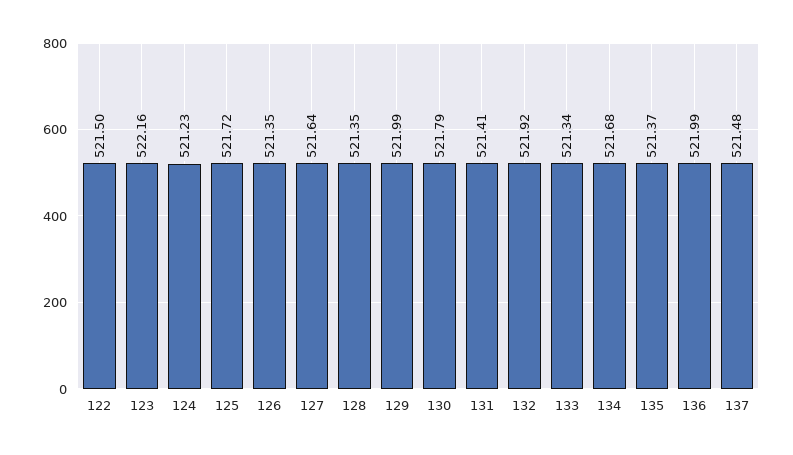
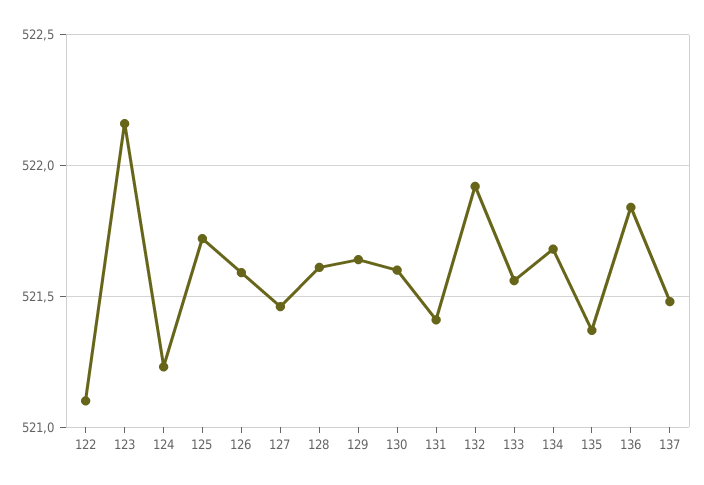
  {
-   "122": 521.5,
+   "122": 521.1,
    "123": 522.16,
    "124": 521.23,
    "125": 521.72,
-   "126": 521.35,
+   "126": 521.6,
-   "127": 521.64,
+   "127": 521.45,
-   "128": 521.35,
+   "128": 521.6,
-   "129": 521.99,
+   "129": 521.65,
-   "130": 521.79,
+   "130": 521.6,
    "131": 521.41,
    "132": 521.92,
-   "133": 521.34,
+   "133": 521.55,
    "134": 521.68,
    "135": 521.37,
-   "136": 521.99,
+   "136": 521.85,
    "137": 521.48
  }

